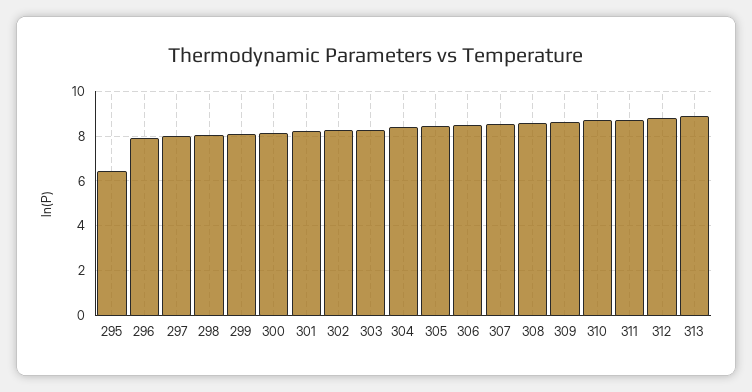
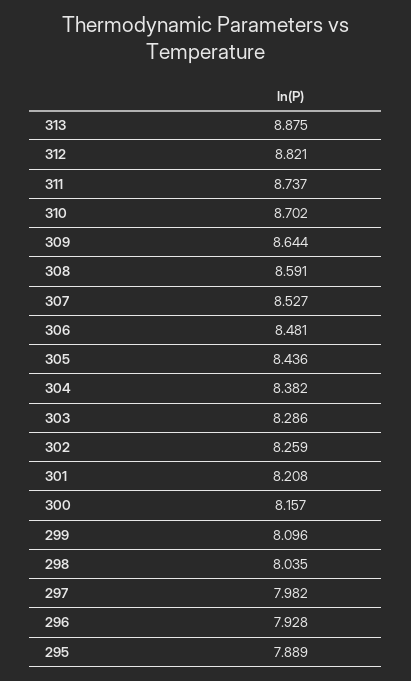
  {
-   "295": 6.5,
+   "295": 7.889,
    "296": 7.928,
    "297": 7.982,
    "298": 8.035,
    "299": 8.096,
    "300": 8.157,
    "301": 8.208,
    "302": 8.259,
    "303": 8.286,
    "304": 8.382,
    "305": 8.436,
    "306": 8.481,
    "307": 8.527,
    "308": 8.591,
    "309": 8.644,
    "310": 8.702,
    "311": 8.737,
    "312": 8.821,
    "313": 8.875
  }

